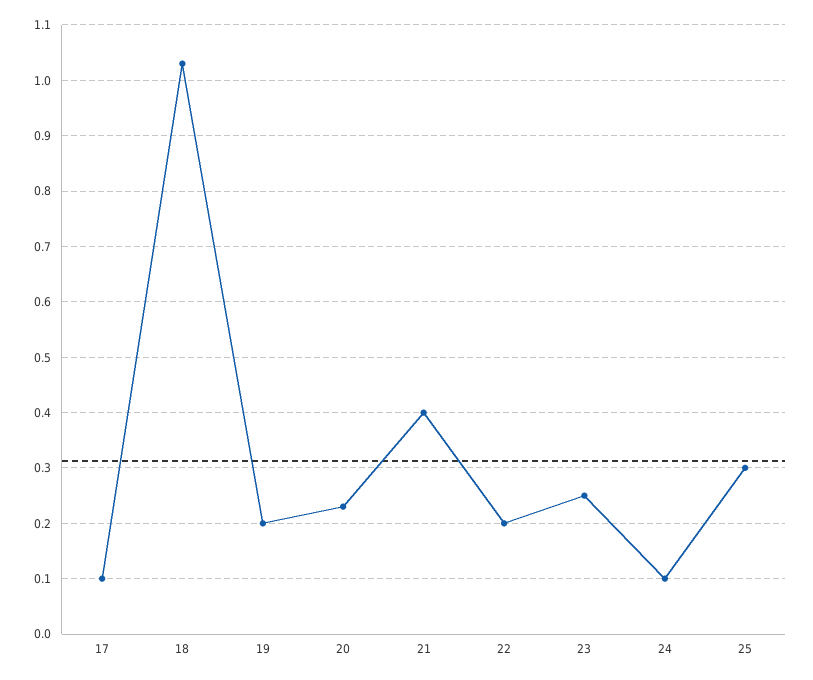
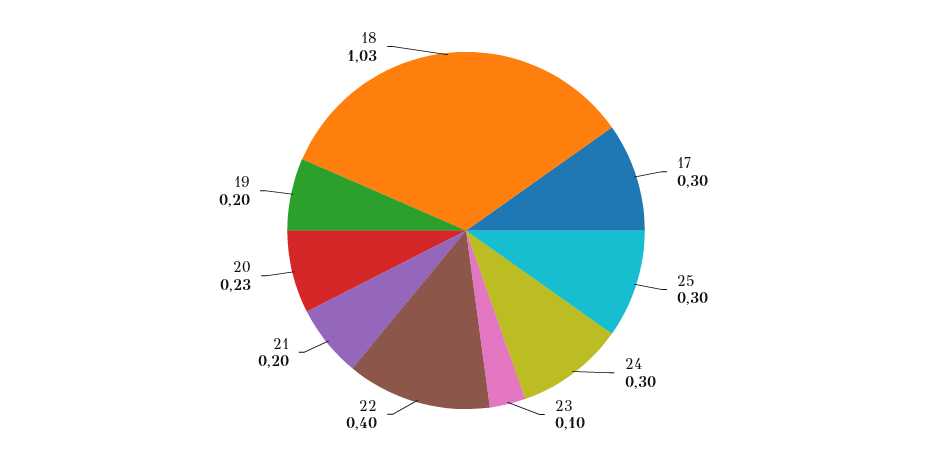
  {
-   "17": 0.1,
+   "17": 0.3,
    "18": 1.03,
    "19": 0.2,
    "20": 0.23,
-   "21": 0.4,
+   "21": 0.2,
-   "22": 0.2,
+   "22": 0.4,
-   "23": 0.25,
+   "23": 0.1,
-   "24": 0.1,
+   "24": 0.3,
    "25": 0.3
  }

